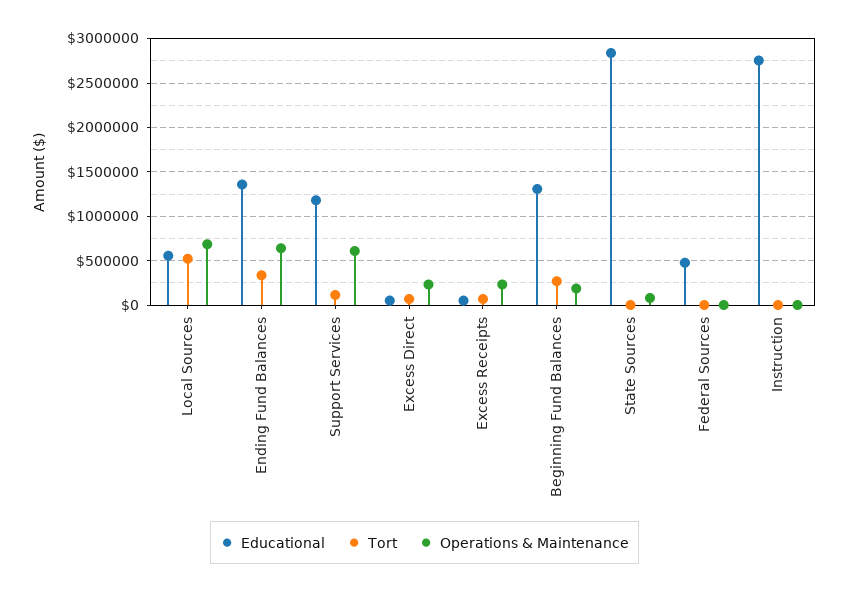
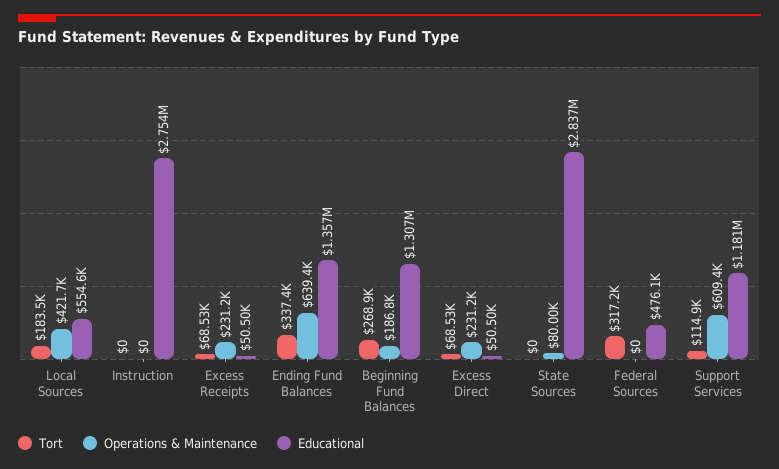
  {
    "Educational": {
      "Local Sources": 554600,
      "Ending Fund Balances": 1357000,
      "Support Services": 1181000,
      "Excess Direct": 50500,
      "Excess Receipts": 50500,
      "Beginning Fund Balances": 1307000,
      "State Sources": 2837000,
      "Federal Sources": 476100,
      "Instruction": 2754000
    },
    "Tort": {
-     "Local Sources": 500000,
+     "Local Sources": 183500,
      "Ending Fund Balances": 337400,
      "Support Services": 114900,
      "Excess Direct": 68530,
      "Excess Receipts": 68530,
      "Beginning Fund Balances": 268900,
      "State Sources": 0,
-     "Federal Sources": 0,
+     "Federal Sources": 317200,
      "Instruction": 0
    },
    "Operations & Maintenance": {
-     "Local Sources": 700000,
+     "Local Sources": 421700,
      "Ending Fund Balances": 639400,
      "Support Services": 609400,
      "Excess Direct": 231200,
      "Excess Receipts": 231200,
      "Beginning Fund Balances": 186800,
      "State Sources": 80000,
      "Federal Sources": 0,
      "Instruction": 0
    }
  }

